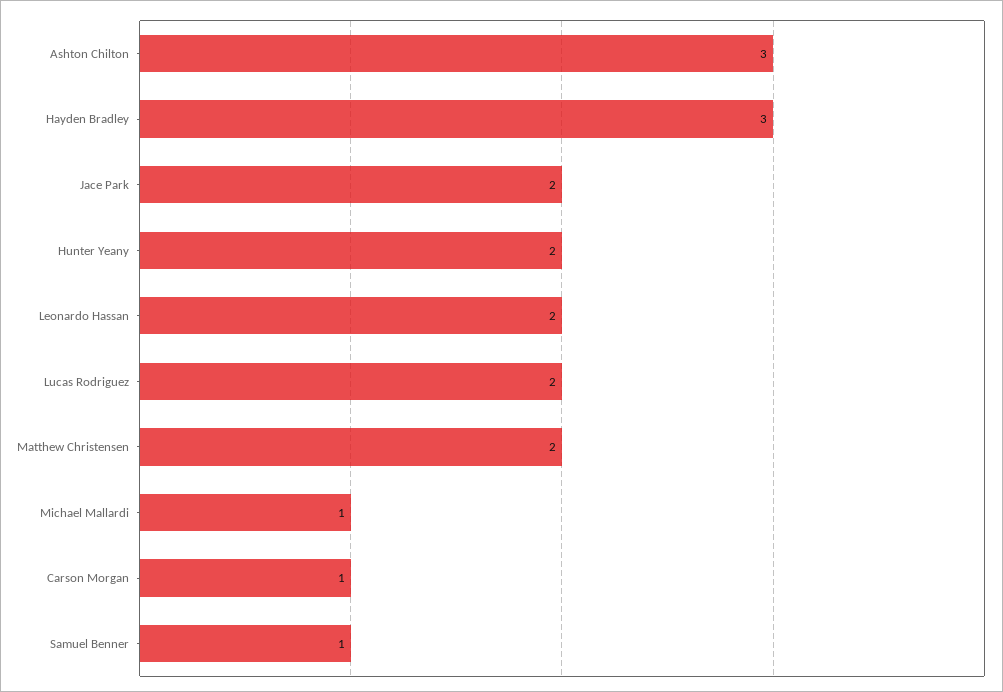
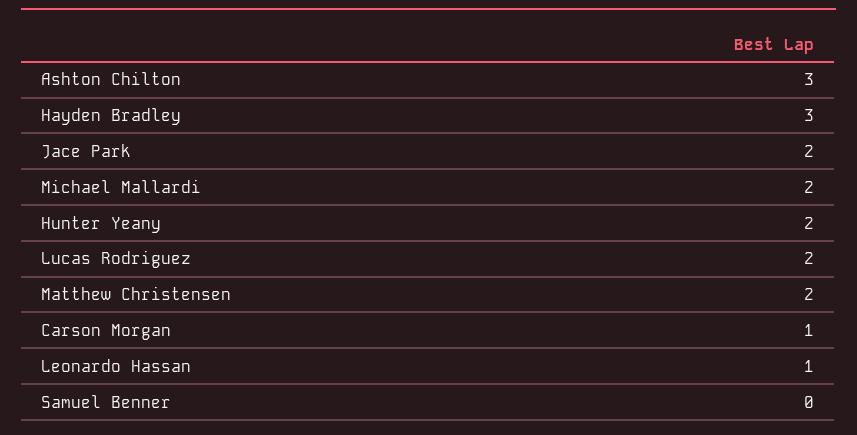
  {
    "Ashton Chilton": 3,
    "Hayden Bradley": 3,
    "Jace Park": 2,
    "Hunter Yeany": 2,
-   "Leonardo Hassan": 2,
+   "Leonardo Hassan": 1,
    "Lucas Rodriguez": 2,
    "Matthew Christensen": 2,
-   "Michael Mallardi": 1,
+   "Michael Mallardi": 2,
    "Carson Morgan": 1,
-   "Samuel Benner": 1
+   "Samuel Benner": 0
  }

